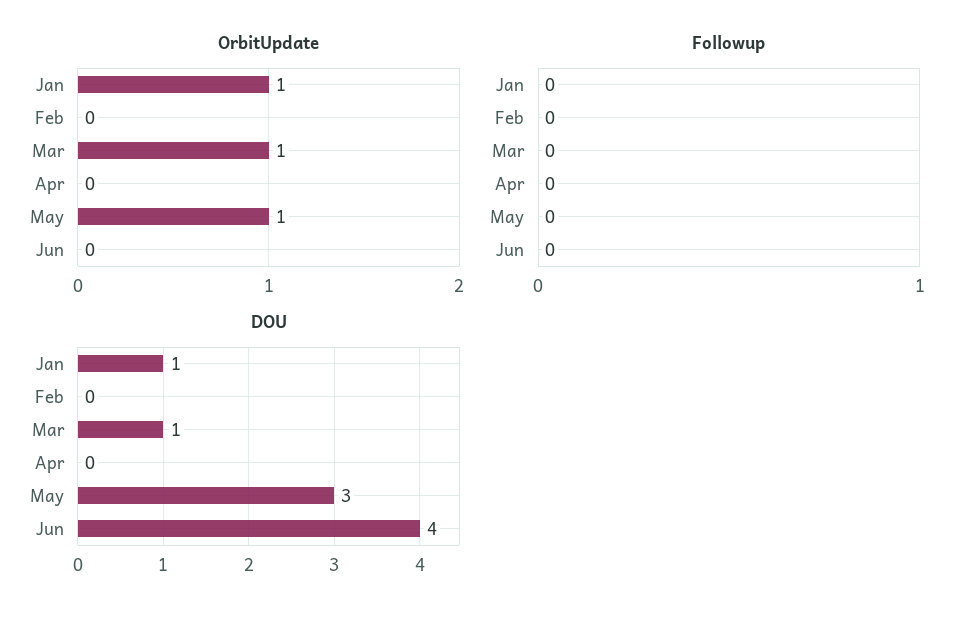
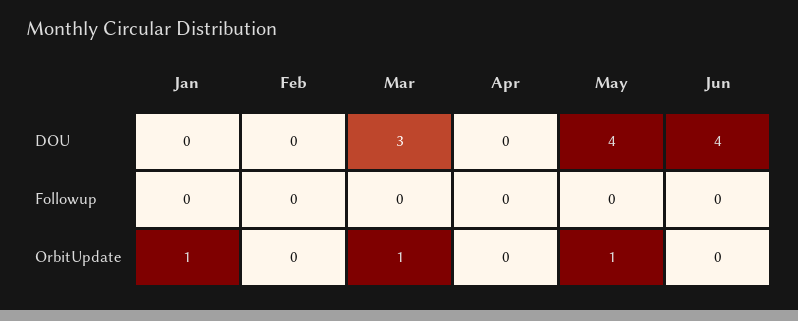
  {
    "OrbitUpdate": {
      "Jan": 1,
      "Feb": 0,
      "Mar": 1,
      "Apr": 0,
      "May": 1,
      "Jun": 0
    },
    "Followup": {
      "Jan": 0,
      "Feb": 0,
      "Mar": 0,
      "Apr": 0,
      "May": 0,
      "Jun": 0
    },
    "DOU": {
-     "Jan": 1,
+     "Jan": 0,
      "Feb": 0,
-     "Mar": 1,
+     "Mar": 3,
      "Apr": 0,
-     "May": 3,
+     "May": 4,
      "Jun": 4
    }
  }

